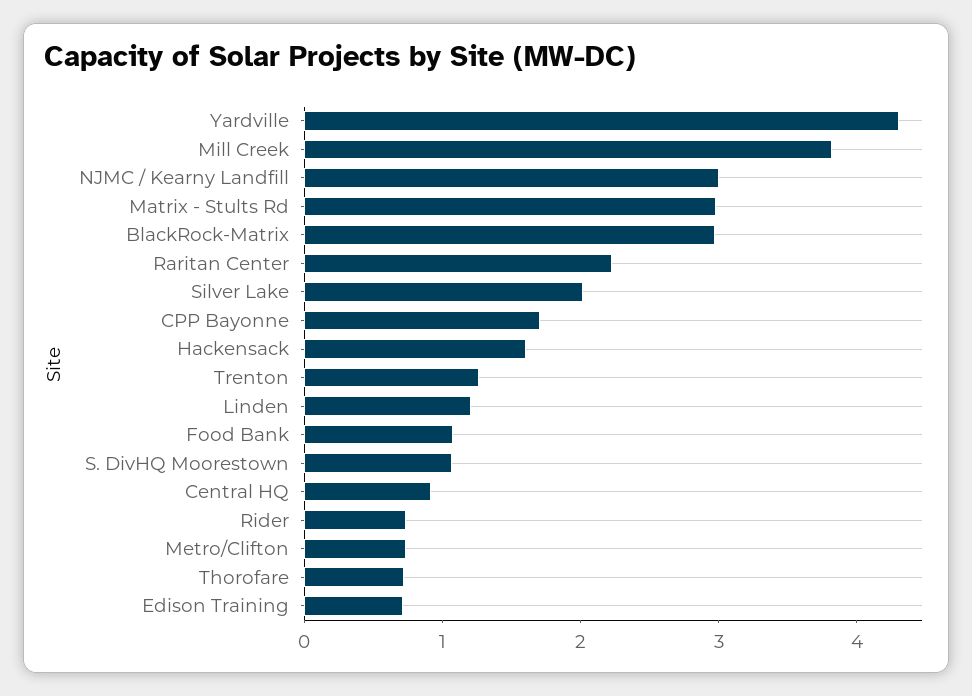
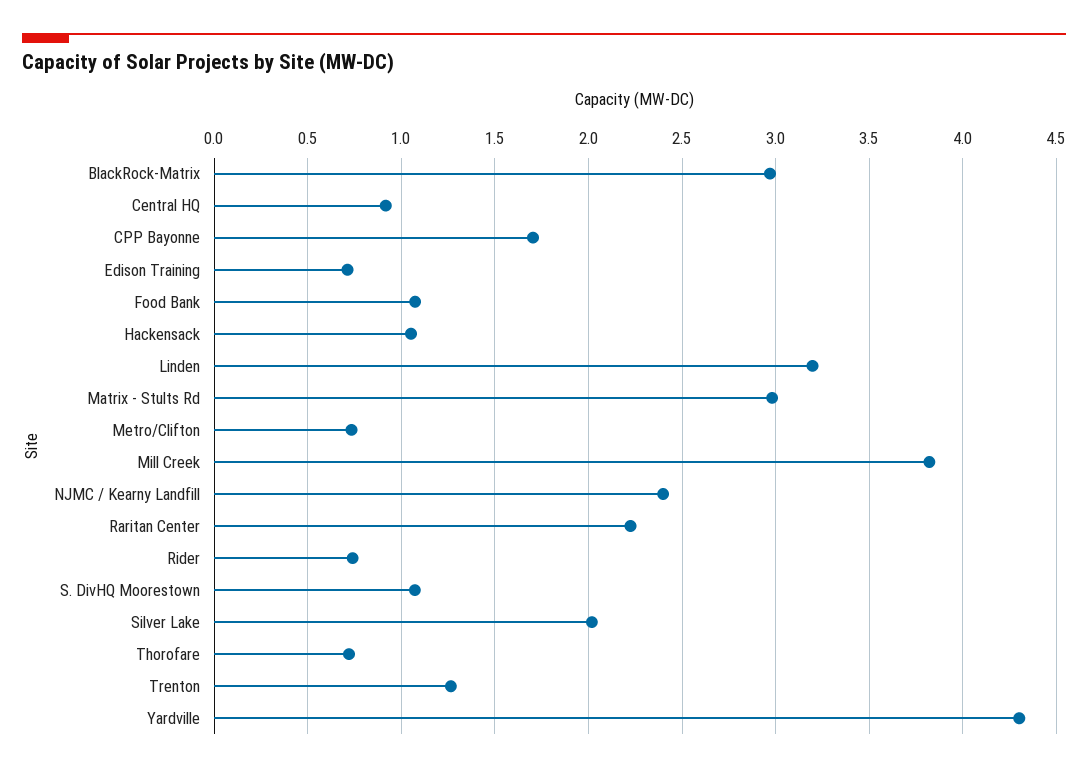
  {
    "Yardville": 4.3,
    "Mill Creek": 3.8,
-   "NJMC / Kearny Landfill": 3,
+   "NJMC / Kearny Landfill": 2.4,
    "Matrix - Stults Rd": 3,
    "BlackRock-Matrix": 2.95,
    "Raritan Center": 2.2,
    "Silver Lake": 2,
    "CPP Bayonne": 1.7,
-   "Hackensack": 1.6,
+   "Hackensack": 1.05,
    "Trenton": 1.25,
-   "Linden": 1.2,
+   "Linden": 3.2,
    "Food Bank": 1.05,
    "S. DivHQ Moorestown": 1.05,
    "Central HQ": 0.9,
    "Rider": 0.75,
    "Metro/Clifton": 0.75,
    "Thorofare": 0.7,
    "Edison Training": 0.7
  }

